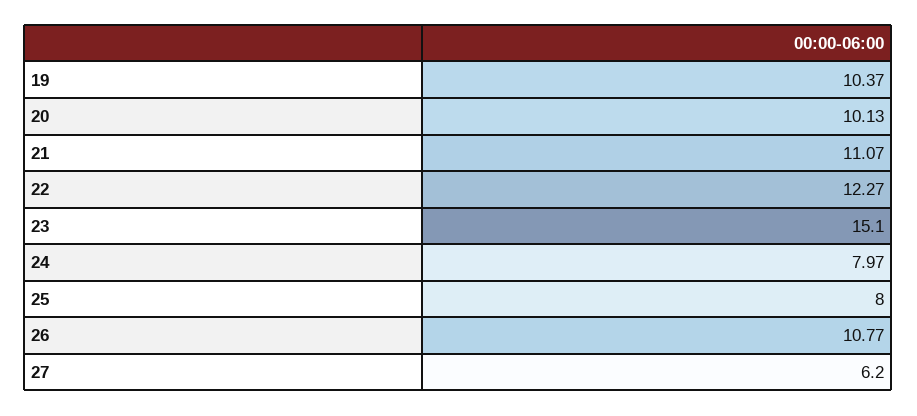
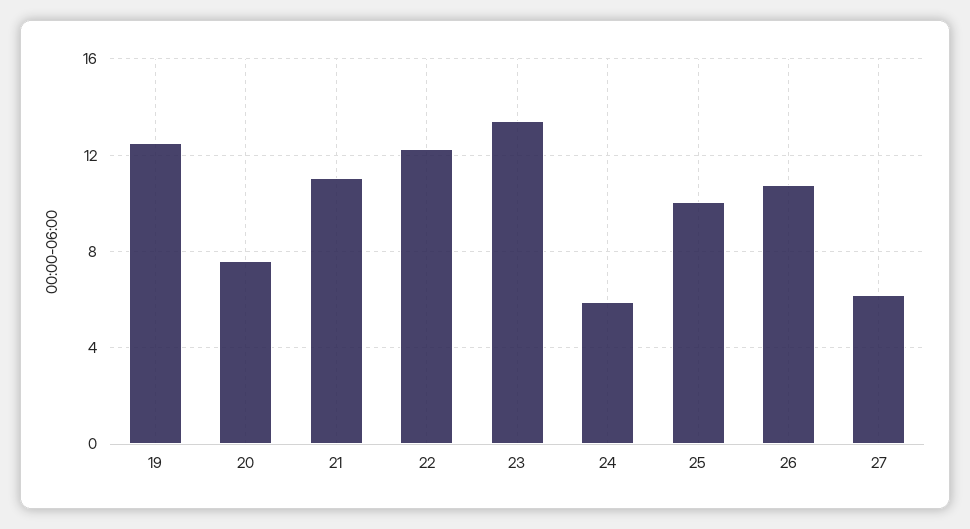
  {
-   "19": 10.37,
+   "19": 12.5,
-   "20": 10.13,
+   "20": 7.5,
    "21": 11.07,
    "22": 12.27,
-   "23": 15.1,
+   "23": 13.5,
-   "24": 7.97,
+   "24": 6,
-   "25": 8,
+   "25": 10,
    "26": 10.77,
    "27": 6.2
  }

